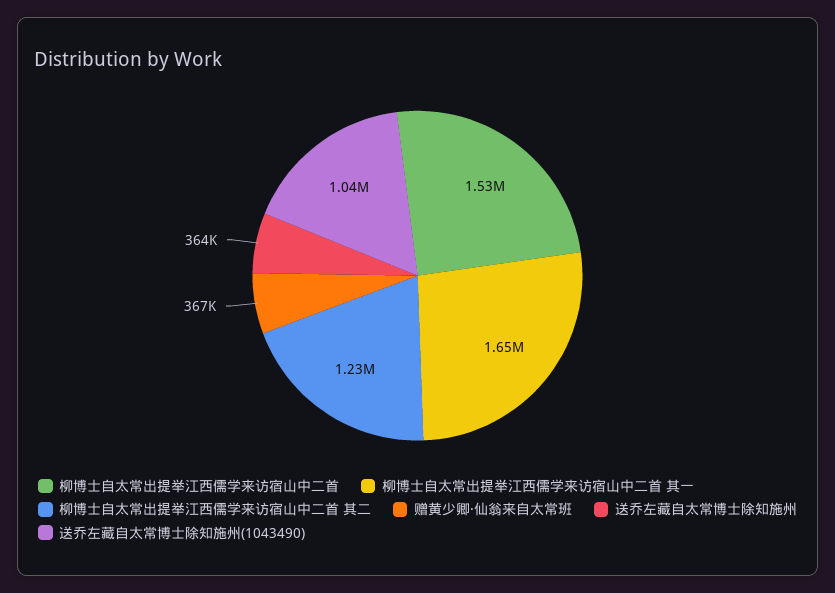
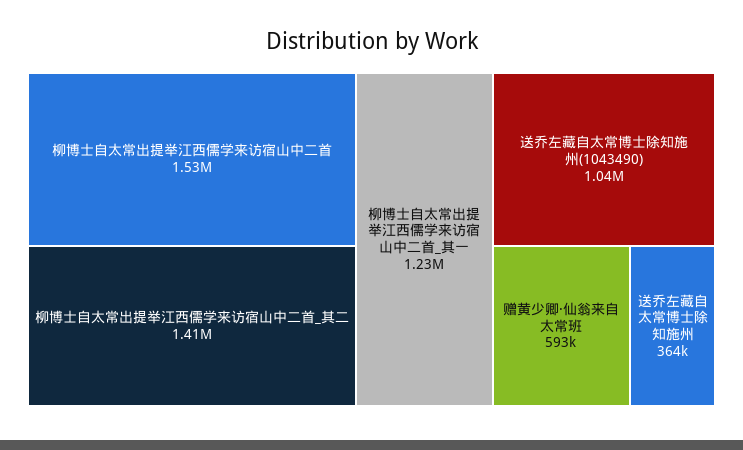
  {
    "柳博士自太常出提举江西儒学来访宿山中二首": 1530000,
-   "柳博士自太常出提举江西儒学来访宿山中二首 其一": 1650000,
+   "柳博士自太常出提举江西儒学来访宿山中二首 其一": 1230000,
-   "柳博士自太常出提举江西儒学来访宿山中二首 其二": 1230000,
+   "柳博士自太常出提举江西儒学来访宿山中二首 其二": 1410000,
-   "赠黄少卿·仙翁来自太常班": 367000,
+   "赠黄少卿·仙翁来自太常班": 593000,
    "送乔左藏自太常博士除知施州": 364000,
    "送乔左藏自太常博士除知施州(1043490)": 1040000
  }

